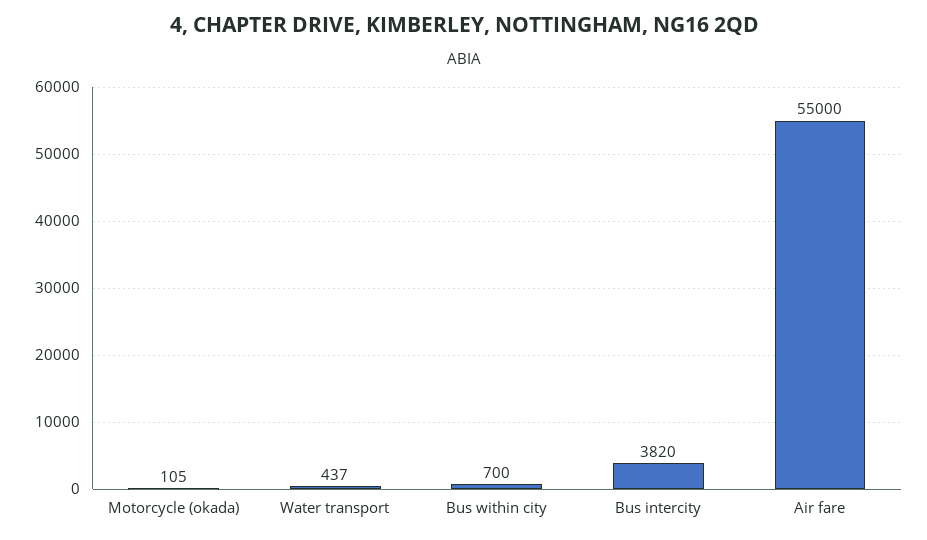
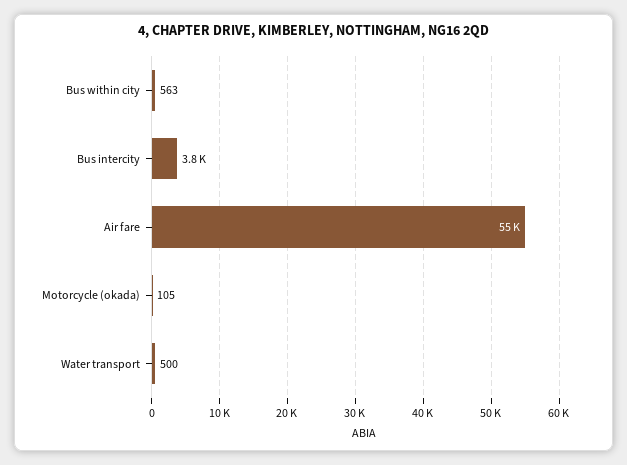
  {
    "Motorcycle (okada)": 105,
-   "Water transport": 437,
+   "Water transport": 500,
-   "Bus within city": 700,
+   "Bus within city": 563,
-   "Bus intercity": 3820,
+   "Bus intercity": 3800,
    "Air fare": 55000
  }

